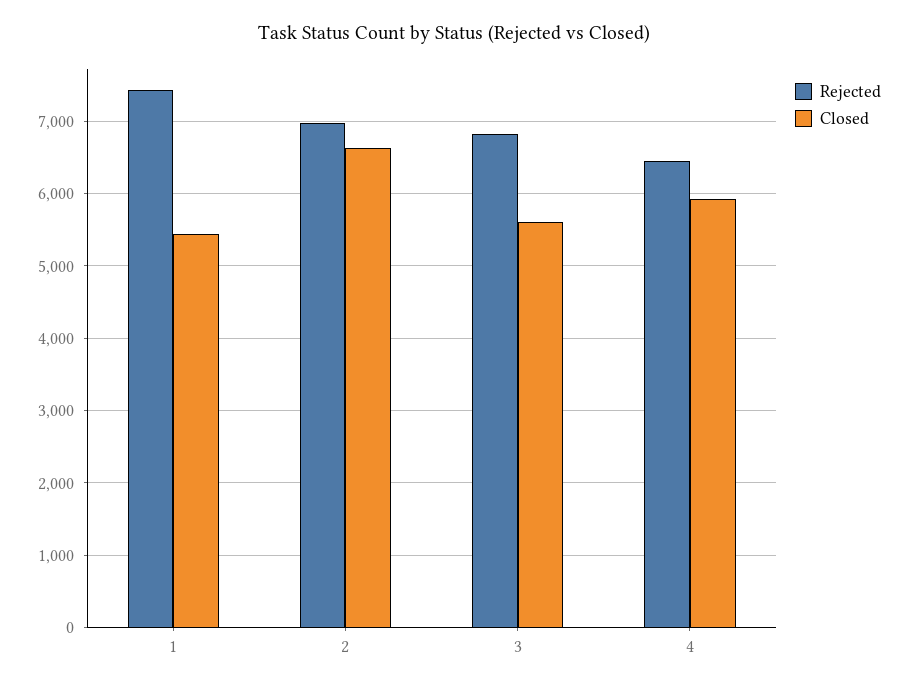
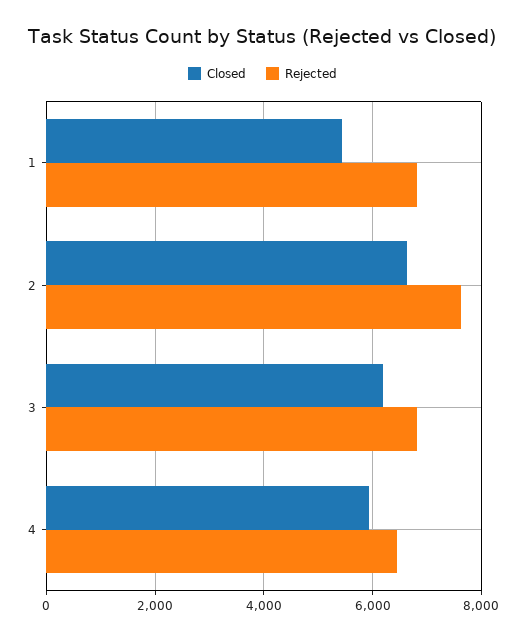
  {
    "Rejected": {
-     "1": 7400,
+     "1": 6800,
-     "2": 7000,
+     "2": 7600,
      "3": 6800,
      "4": 6500
    },
    "Closed": {
      "1": 5400,
      "2": 6600,
-     "3": 5600,
+     "3": 6200,
      "4": 5900
    }
  }

